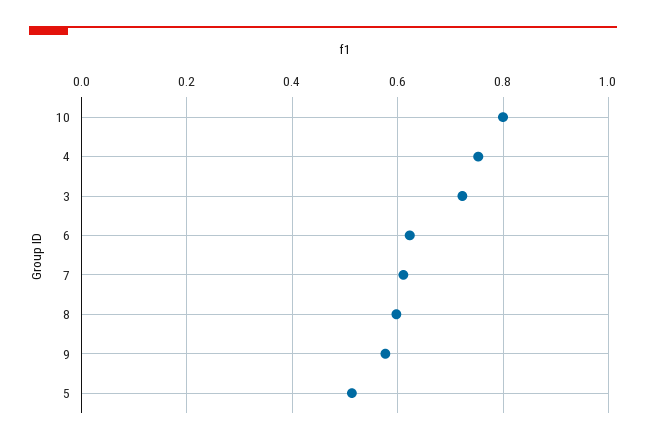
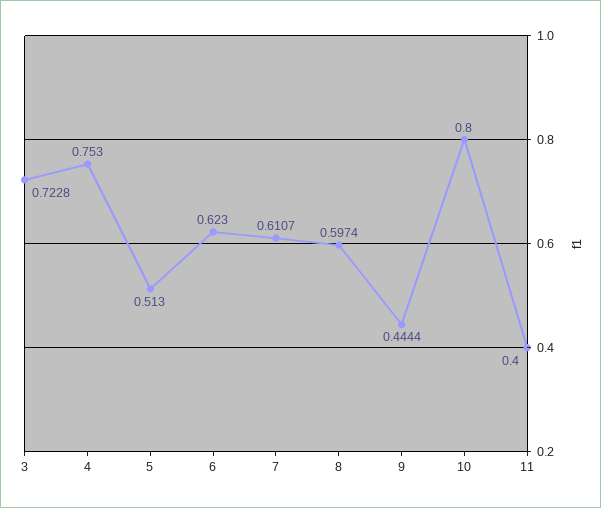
  {
    "10": 0.8,
    "4": 0.753,
    "3": 0.7228,
    "6": 0.623,
    "7": 0.6107,
    "8": 0.5974,
-   "9": 0.58,
+   "9": 0.4444,
-   "5": 0.513
+   "5": 0.513,
+   "11": 0.4
  }

